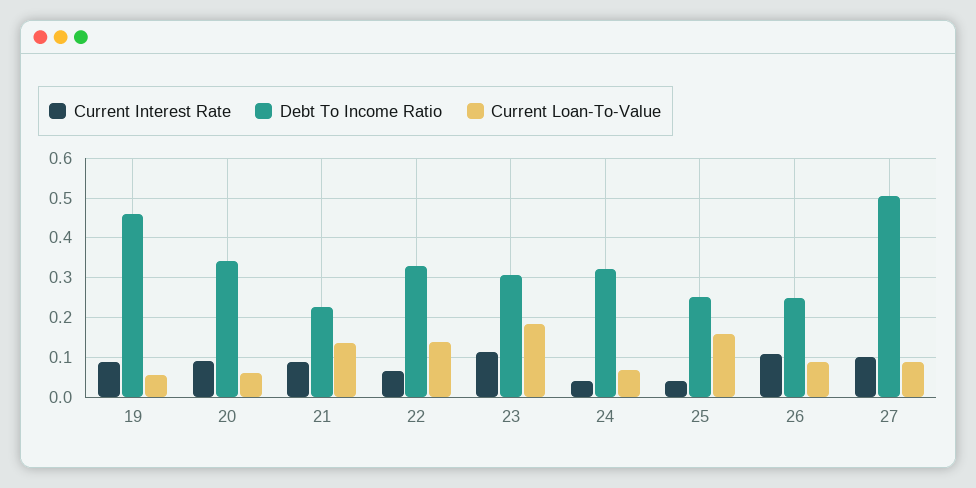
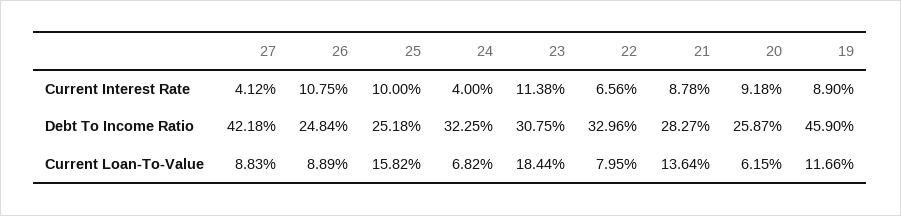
  {
    "Current Interest Rate": {
      "19": 0.089,
      "20": 0.0918,
      "21": 0.0878,
      "22": 0.0656,
      "23": 0.1138,
      "24": 0.04,
-     "25": 0.04,
+     "25": 0.1,
      "26": 0.1075,
-     "27": 0.1
+     "27": 0.0412
    },
    "Debt To Income Ratio": {
      "19": 0.459,
-     "20": 0.34,
+     "20": 0.2587,
-     "21": 0.22,
+     "21": 0.2827,
      "22": 0.3296,
      "23": 0.3075,
      "24": 0.3225,
      "25": 0.2518,
      "26": 0.2484,
-     "27": 0.5
+     "27": 0.4218
    },
    "Current Loan-To-Value": {
-     "19": 0.06,
+     "19": 0.1166,
      "20": 0.0615,
      "21": 0.1364,
-     "22": 0.14,
+     "22": 0.0795,
      "23": 0.1844,
      "24": 0.0682,
      "25": 0.1582,
      "26": 0.0889,
      "27": 0.0883
    }
  }

